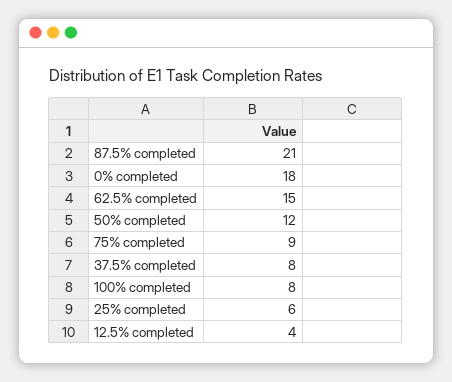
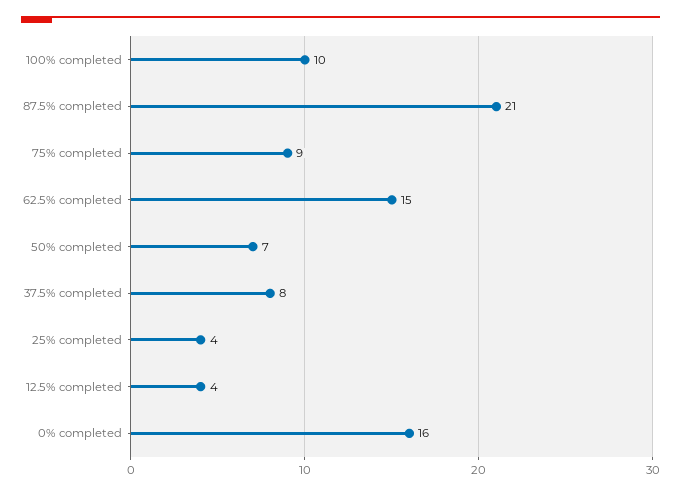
  {
    "87.5% completed": 21,
-   "0% completed": 18,
+   "0% completed": 16,
    "62.5% completed": 15,
-   "50% completed": 12,
+   "50% completed": 7,
    "75% completed": 9,
    "37.5% completed": 8,
-   "100% completed": 8,
+   "100% completed": 10,
-   "25% completed": 6,
+   "25% completed": 4,
    "12.5% completed": 4
  }

